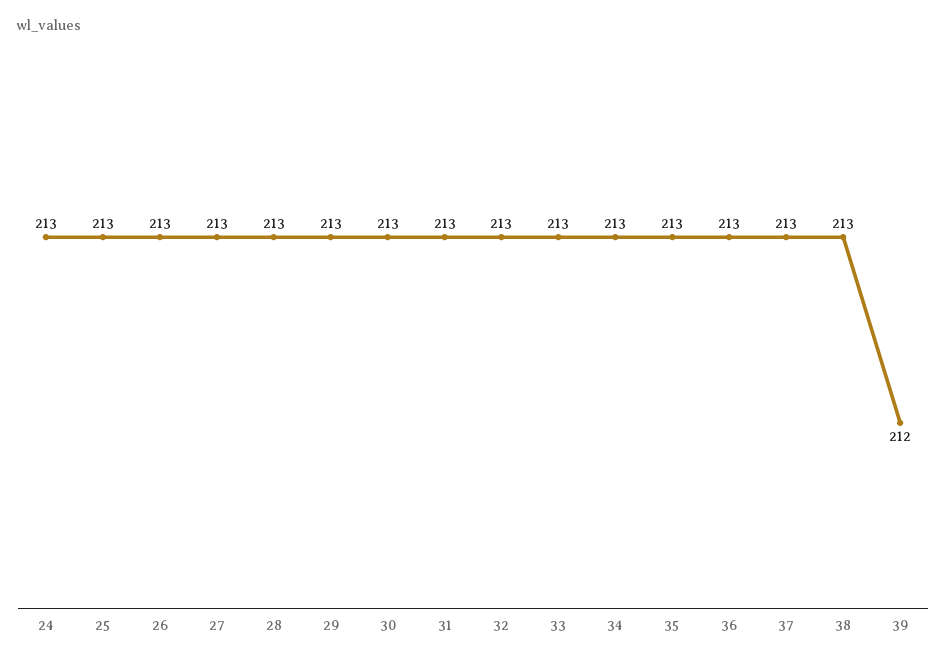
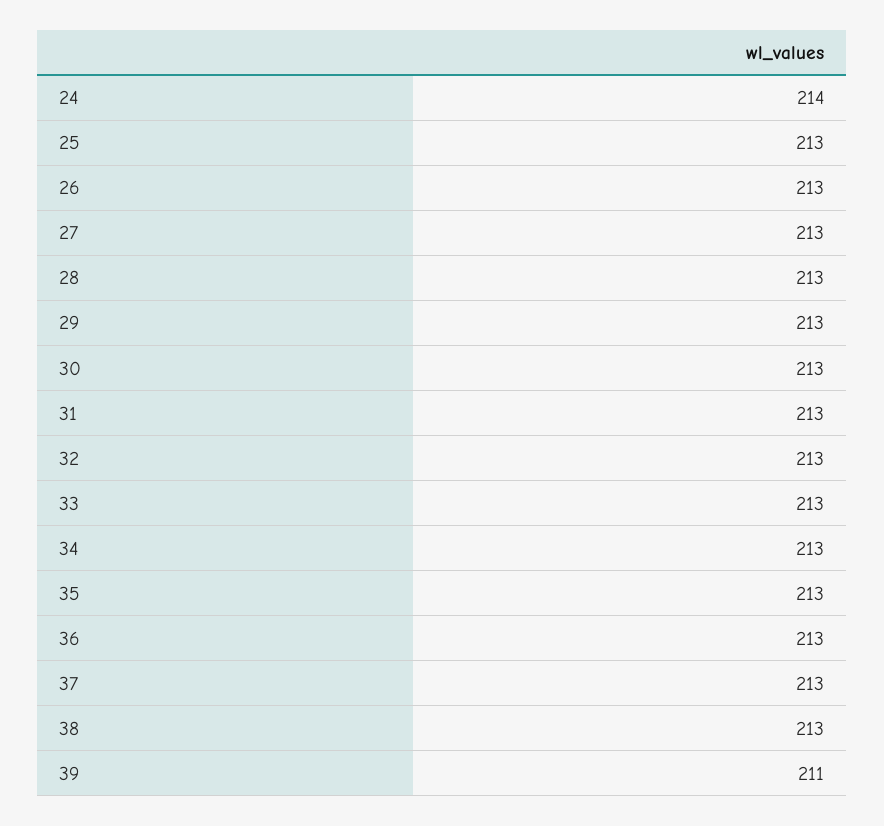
  {
-   "24": 213,
+   "24": 214,
    "25": 213,
    "26": 213,
    "27": 213,
    "28": 213,
    "29": 213,
    "30": 213,
    "31": 213,
    "32": 213,
    "33": 213,
    "34": 213,
    "35": 213,
    "36": 213,
    "37": 213,
    "38": 213,
-   "39": 212
+   "39": 211
  }

